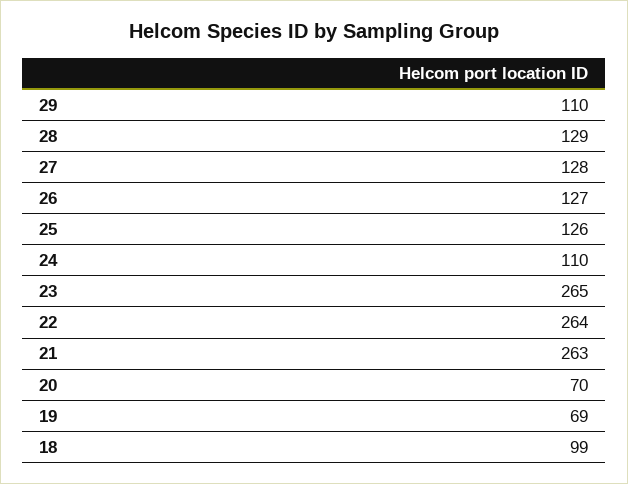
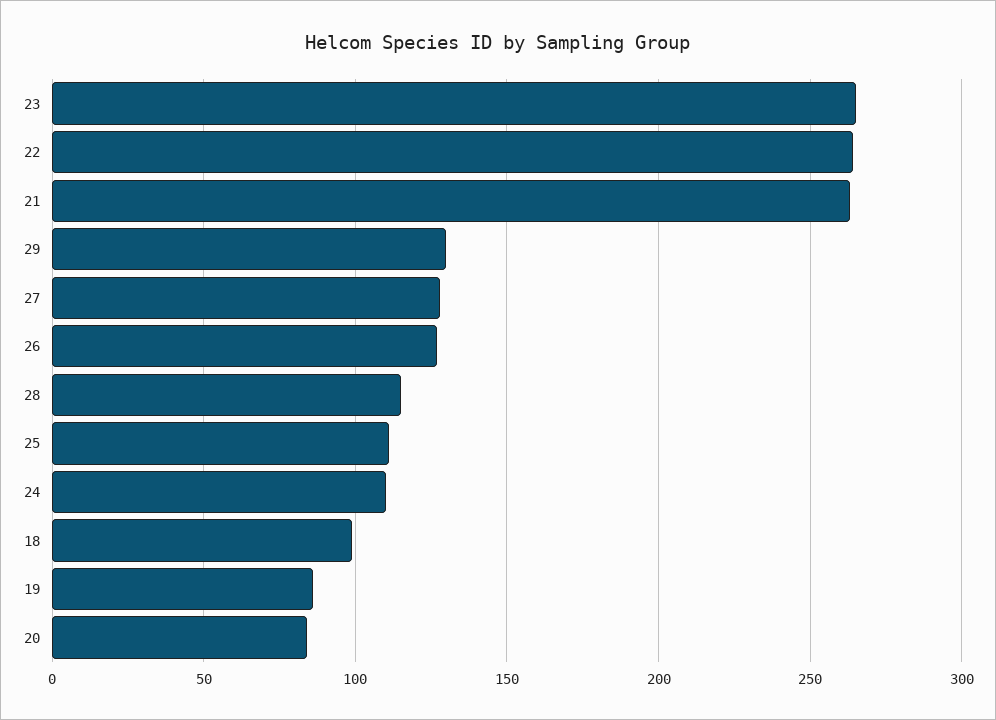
  {
-   "29": 110,
+   "29": 130,
-   "28": 129,
+   "28": 115,
    "27": 128,
    "26": 127,
-   "25": 126,
+   "25": 110,
    "24": 110,
    "23": 265,
    "22": 264,
    "21": 263,
-   "20": 70,
+   "20": 85,
-   "19": 69,
+   "19": 85,
    "18": 99
  }

